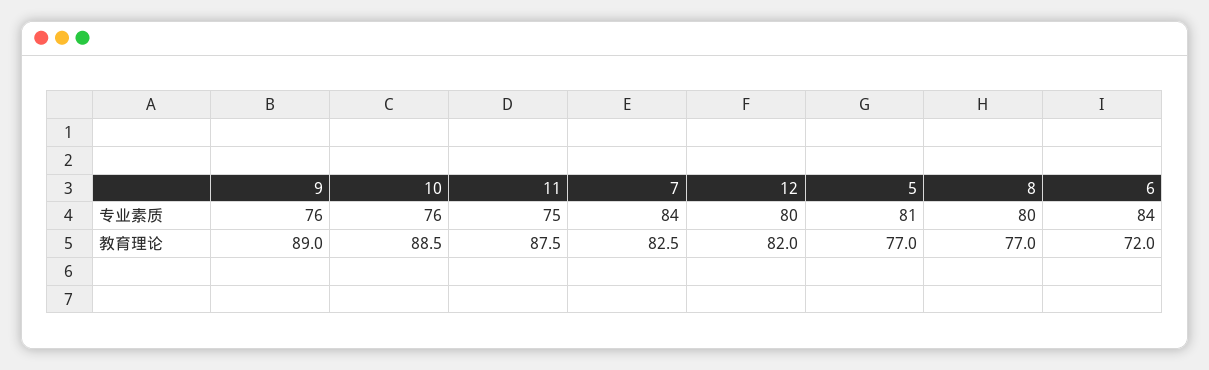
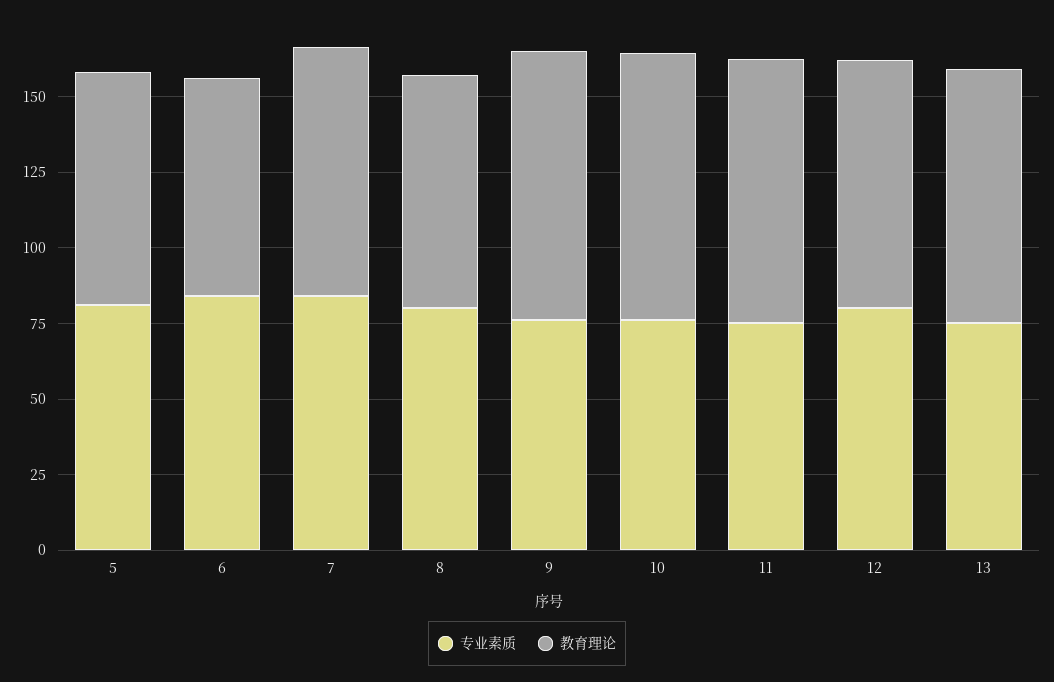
  {
    "专业素质": {
      "9": 76,
      "10": 76,
      "11": 75,
      "7": 84,
      "12": 80,
      "5": 81,
      "8": 80,
-     "6": 84
+     "6": 84,
+     "13": 75
    },
    "教育理论": {
      "9": 89,
      "10": 88.5,
      "11": 87.5,
      "7": 82.5,
      "12": 82,
      "5": 77,
      "8": 77,
-     "6": 72
+     "6": 72,
+     "13": 85
    }
  }

